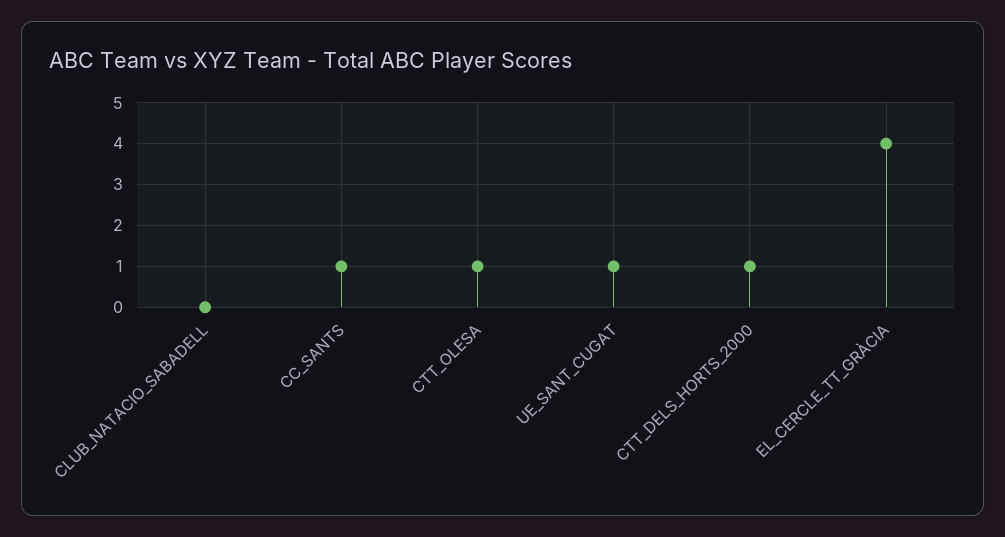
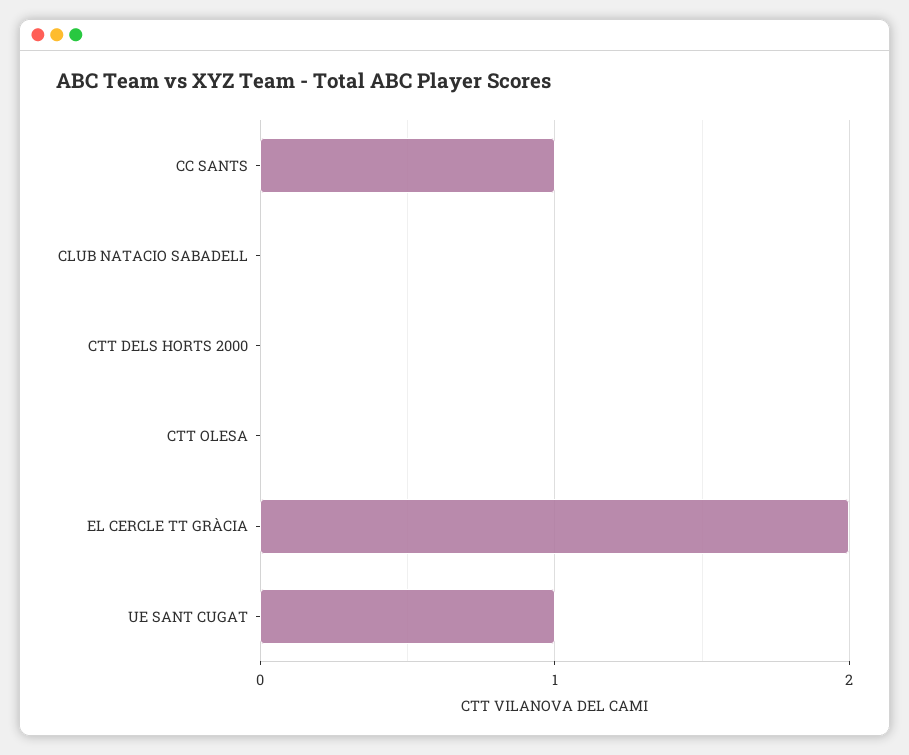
  {
    "CLUB_NATACIO_SABADELL": 0,
    "CC_SANTS": 1,
-   "CTT_OLESA": 1,
+   "CTT_OLESA": 0,
    "UE_SANT_CUGAT": 1,
-   "CTT_DELS_HORTS_2000": 1,
+   "CTT_DELS_HORTS_2000": 0,
-   "EL_CERCLE_TT_GRÀCIA": 4
+   "EL_CERCLE_TT_GRÀCIA": 2
  }

